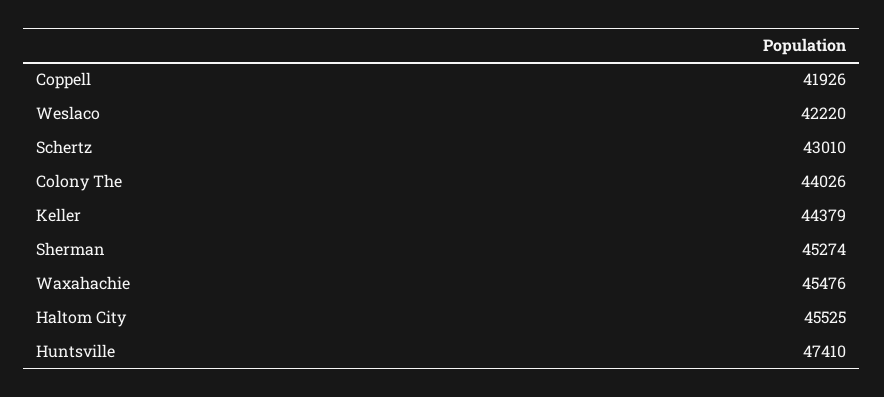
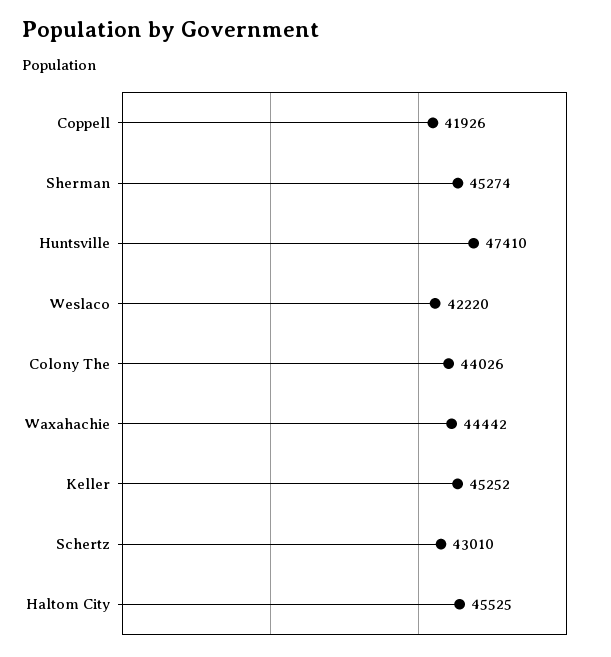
  {
    "Coppell": 41926,
    "Weslaco": 42220,
    "Schertz": 43010,
    "Colony The": 44026,
-   "Keller": 44379,
+   "Keller": 45252,
    "Sherman": 45274,
-   "Waxahachie": 45476,
+   "Waxahachie": 44442,
    "Haltom City": 45525,
    "Huntsville": 47410
  }

